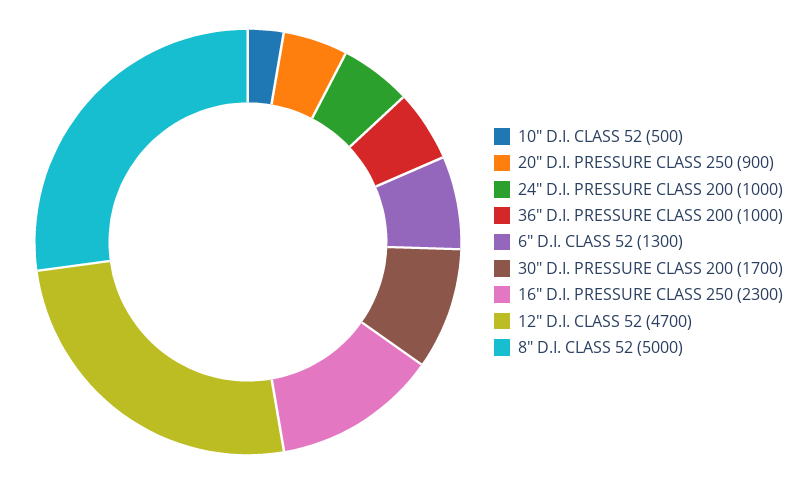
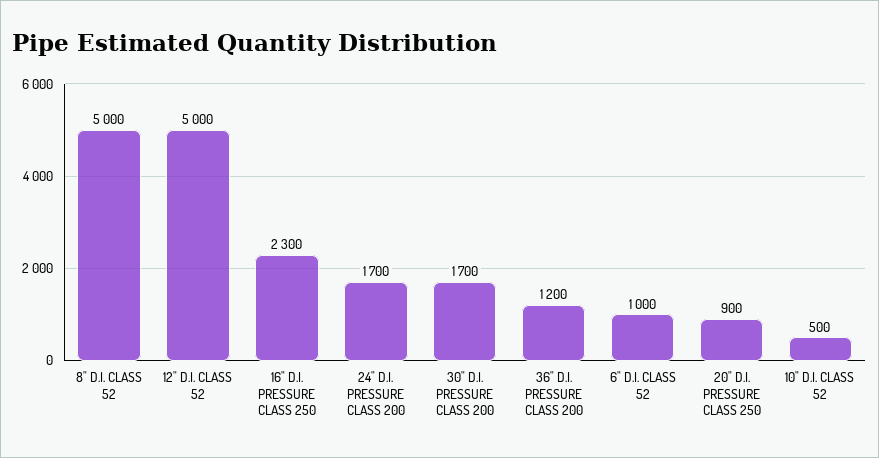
  {
    "10\" D.I. CLASS 52": 500,
    "20\" D.I. PRESSURE CLASS 250": 900,
-   "24\" D.I. PRESSURE CLASS 200": 1000,
+   "24\" D.I. PRESSURE CLASS 200": 1700,
-   "36\" D.I. PRESSURE CLASS 200": 1000,
+   "36\" D.I. PRESSURE CLASS 200": 1200,
-   "6\" D.I. CLASS 52": 1300,
+   "6\" D.I. CLASS 52": 1000,
    "30\" D.I. PRESSURE CLASS 200": 1700,
    "16\" D.I. PRESSURE CLASS 250": 2300,
-   "12\" D.I. CLASS 52": 4700,
+   "12\" D.I. CLASS 52": 5000,
    "8\" D.I. CLASS 52": 5000
  }

